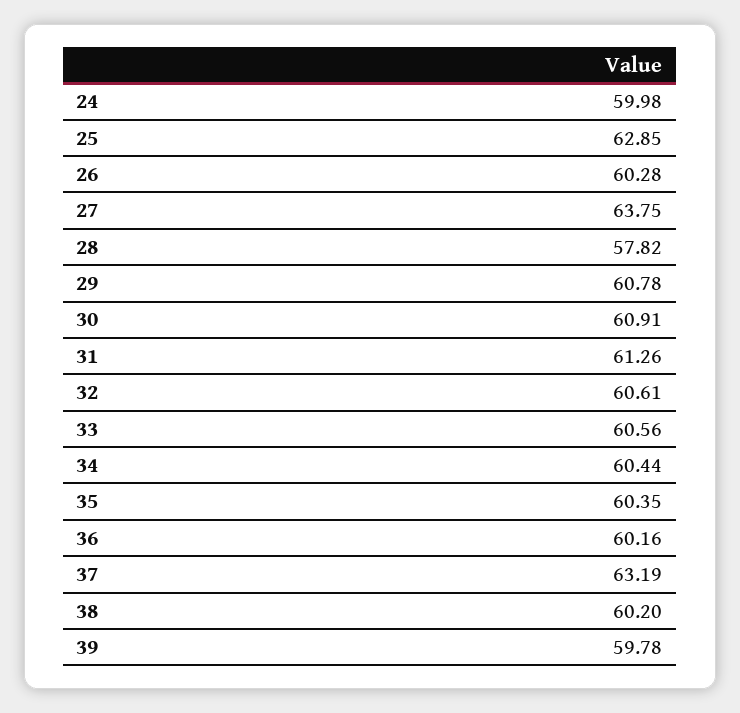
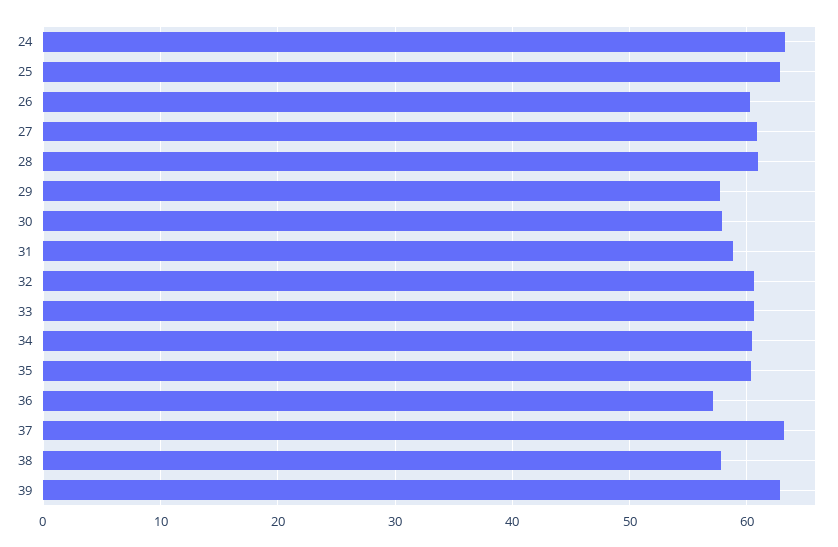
  {
-   "24": 59.98,
+   "24": 63,
    "25": 62.85,
    "26": 60.28,
-   "27": 63.75,
+   "27": 61,
-   "28": 57.82,
+   "28": 61,
-   "29": 60.78,
+   "29": 58,
-   "30": 60.91,
+   "30": 58,
-   "31": 61.26,
+   "31": 59,
    "32": 60.61,
    "33": 60.56,
    "34": 60.44,
    "35": 60.35,
-   "36": 60.16,
+   "36": 57,
    "37": 63.19,
-   "38": 60.2,
+   "38": 58,
-   "39": 59.78
+   "39": 63
  }

